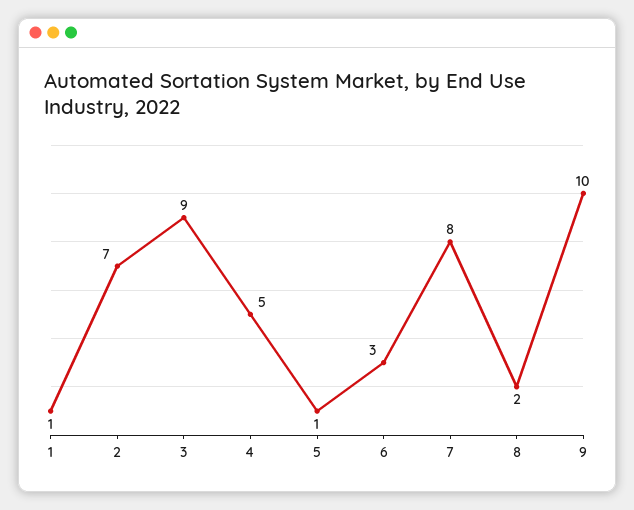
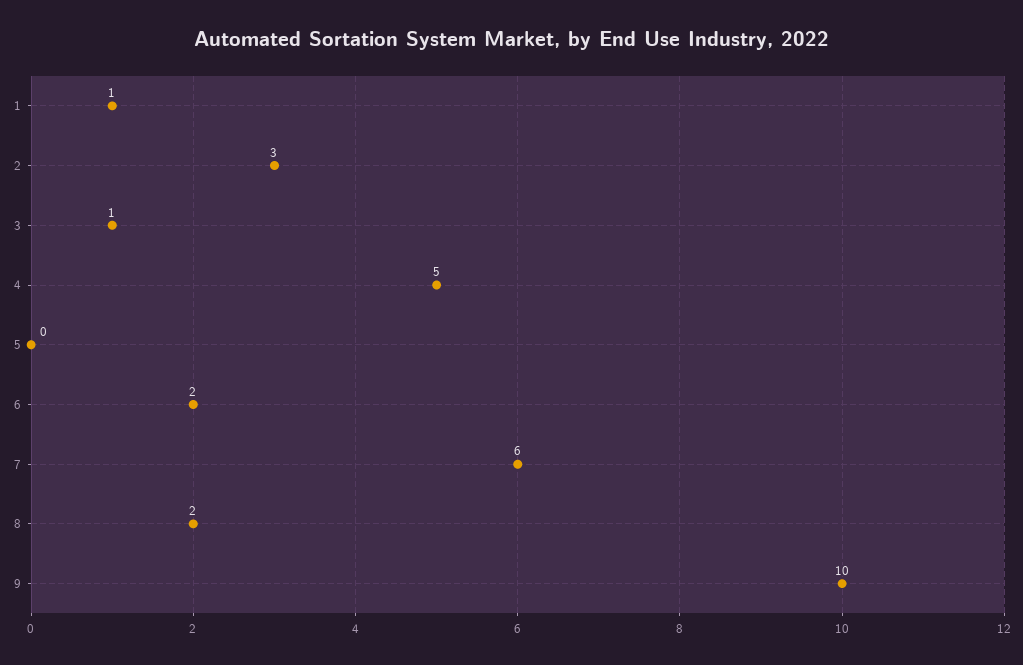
  {
    "1": 1,
-   "2": 7,
+   "2": 3,
-   "3": 9,
+   "3": 1,
    "4": 5,
-   "5": 1,
+   "5": 0,
-   "6": 3,
+   "6": 2,
-   "7": 8,
+   "7": 6,
    "8": 2,
    "9": 10
  }

